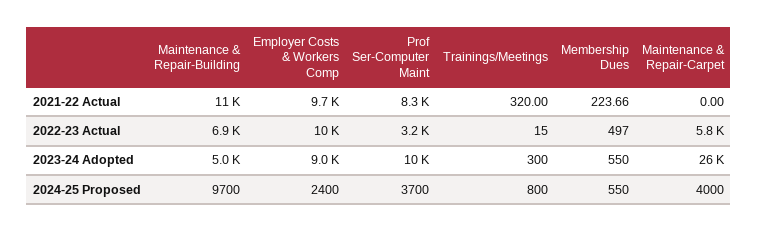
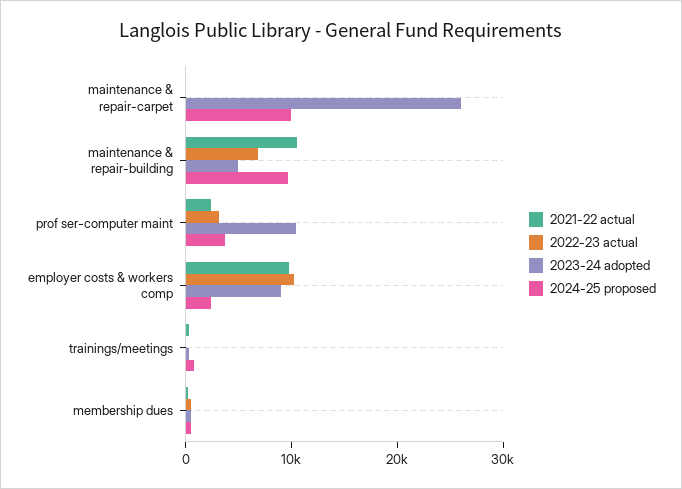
  {
    "2021-22 Actual": {
      "Maintenance & Repair-Building": 11000,
      "Employer Costs & Workers Comp": 9700,
-     "Prof Ser-Computer Maint": 8300,
+     "Prof Ser-Computer Maint": 2000,
      "Trainings/Meetings": 320,
      "Membership Dues": 223.66,
      "Maintenance & Repair-Carpet": 0
    },
    "2022-23 Actual": {
      "Maintenance & Repair-Building": 6900,
      "Employer Costs & Workers Comp": 10000,
      "Prof Ser-Computer Maint": 3200,
      "Trainings/Meetings": 15,
      "Membership Dues": 497,
-     "Maintenance & Repair-Carpet": 5800
+     "Maintenance & Repair-Carpet": 0
    },
    "2023-24 Adopted": {
      "Maintenance & Repair-Building": 5000,
      "Employer Costs & Workers Comp": 9000,
      "Prof Ser-Computer Maint": 10000,
      "Trainings/Meetings": 300,
      "Membership Dues": 550,
      "Maintenance & Repair-Carpet": 26000
    },
    "2024-25 Proposed": {
      "Maintenance & Repair-Building": 9700,
      "Employer Costs & Workers Comp": 2400,
      "Prof Ser-Computer Maint": 3700,
      "Trainings/Meetings": 800,
      "Membership Dues": 550,
-     "Maintenance & Repair-Carpet": 4000
+     "Maintenance & Repair-Carpet": 10000
    }
  }

